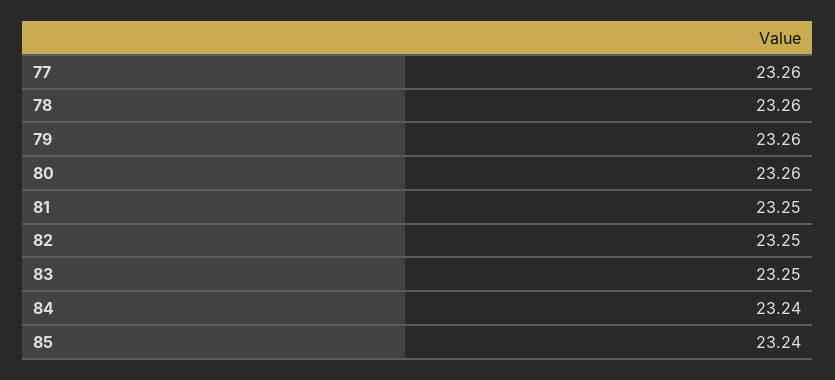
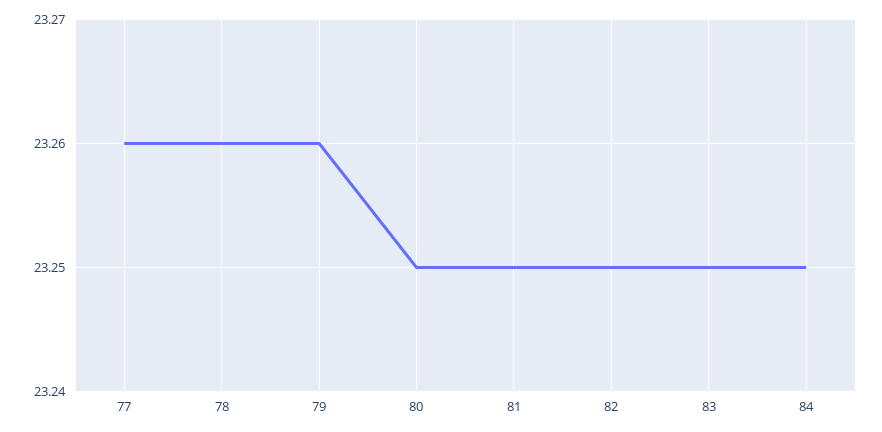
  {
    "77": 23.26,
    "78": 23.26,
    "79": 23.26,
-   "80": 23.26,
+   "80": 23.25,
    "81": 23.25,
    "82": 23.25,
    "83": 23.25,
-   "84": 23.24,
+   "84": 23.25
-   "85": 23.24
  }

